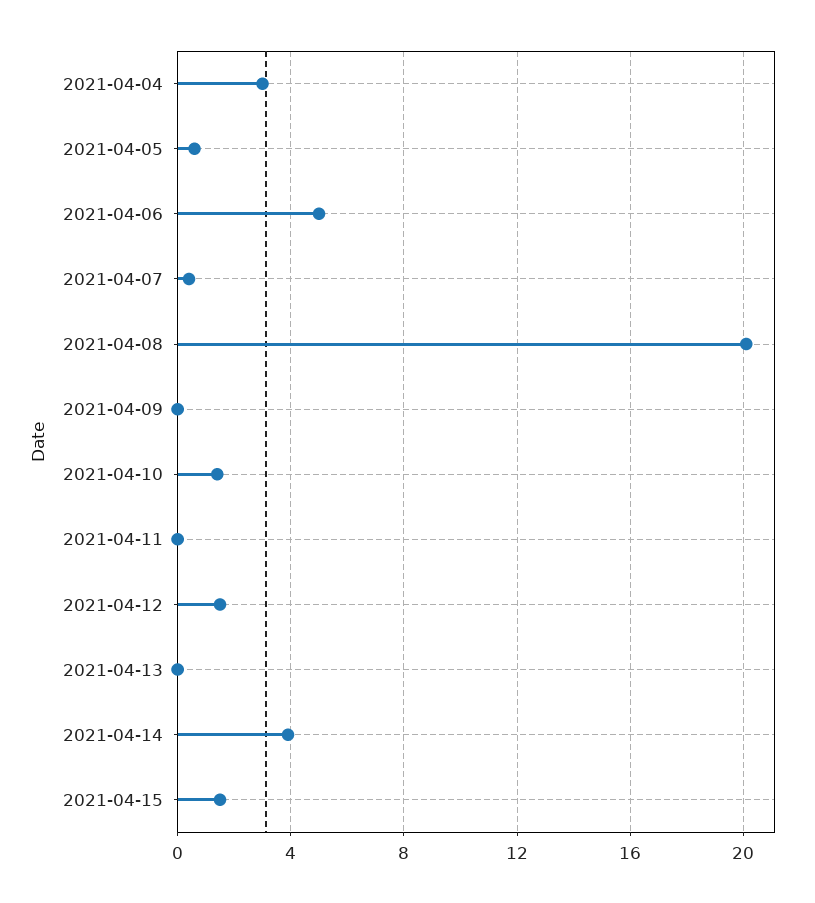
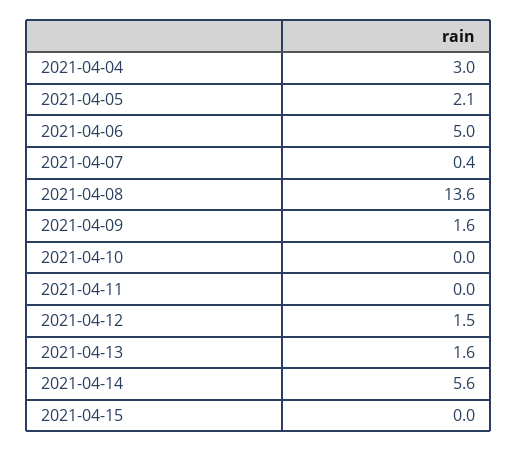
  {
    "2021-04-04": 3,
-   "2021-04-05": 0.5,
+   "2021-04-05": 2.1,
    "2021-04-06": 5,
    "2021-04-07": 0.4,
-   "2021-04-08": 20,
+   "2021-04-08": 13.6,
-   "2021-04-09": 0,
+   "2021-04-09": 1.6,
-   "2021-04-10": 1.5,
+   "2021-04-10": 0,
    "2021-04-11": 0,
    "2021-04-12": 1.5,
-   "2021-04-13": 0,
+   "2021-04-13": 1.6,
-   "2021-04-14": 4,
+   "2021-04-14": 5.6,
-   "2021-04-15": 1.5
+   "2021-04-15": 0
  }

